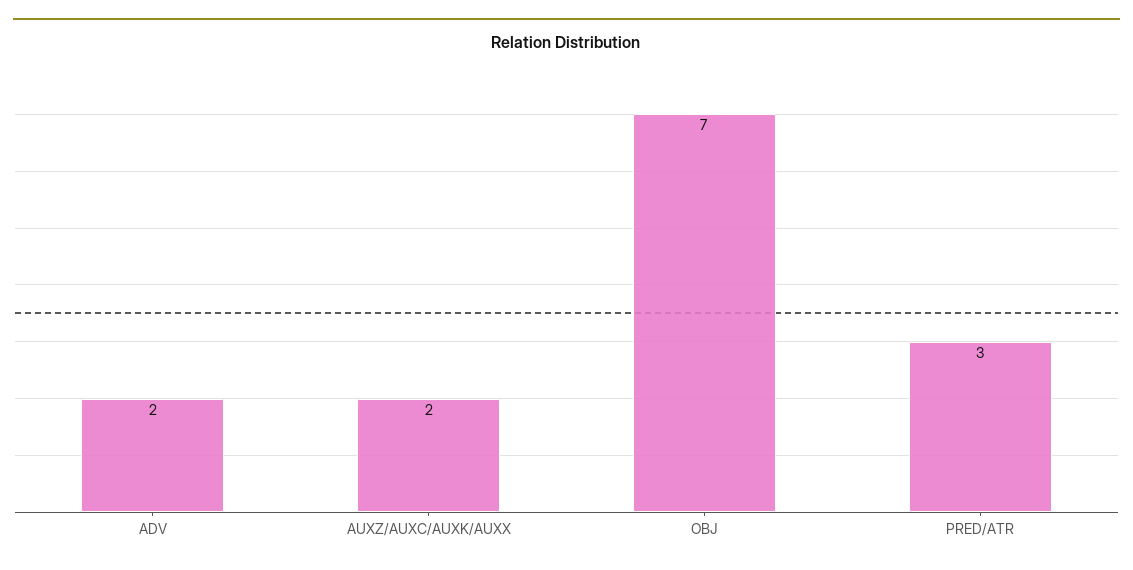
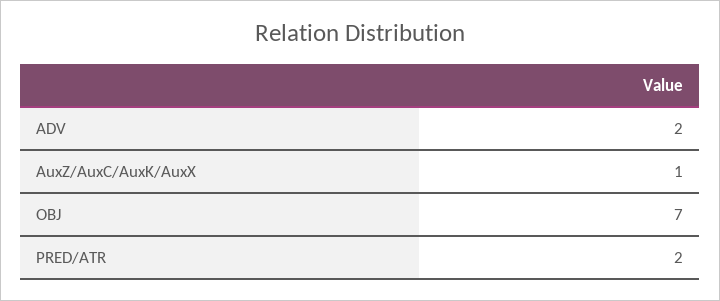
  {
    "ADV": 2,
-   "AUXZ/AUXC/AUXK/AUXX": 2,
+   "AUXZ/AUXC/AUXK/AUXX": 1,
    "OBJ": 7,
-   "PRED/ATR": 3
+   "PRED/ATR": 2
  }

